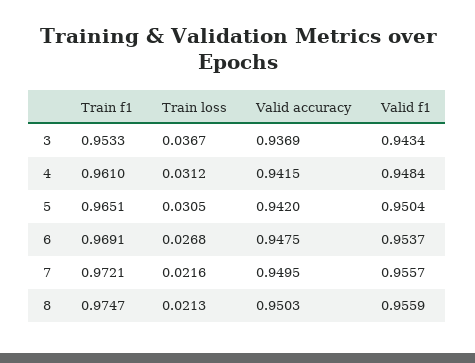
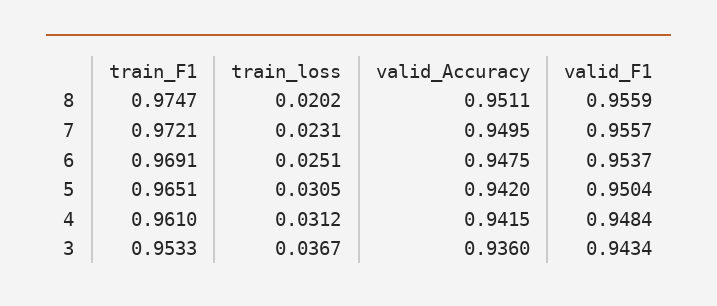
  {
    "Train f1": {
      "3": 0.9533,
      "4": 0.961,
      "5": 0.9651,
      "6": 0.9691,
      "7": 0.9721,
      "8": 0.9747
    },
    "Train loss": {
      "3": 0.0367,
      "4": 0.0312,
      "5": 0.0305,
-     "6": 0.0268,
+     "6": 0.0251,
-     "7": 0.0216,
+     "7": 0.0231,
-     "8": 0.0213
+     "8": 0.0202
    },
    "Valid accuracy": {
-     "3": 0.9369,
+     "3": 0.936,
      "4": 0.9415,
      "5": 0.942,
      "6": 0.9475,
      "7": 0.9495,
-     "8": 0.9503
+     "8": 0.9511
    },
    "Valid f1": {
      "3": 0.9434,
      "4": 0.9484,
      "5": 0.9504,
      "6": 0.9537,
      "7": 0.9557,
      "8": 0.9559
    }
  }

